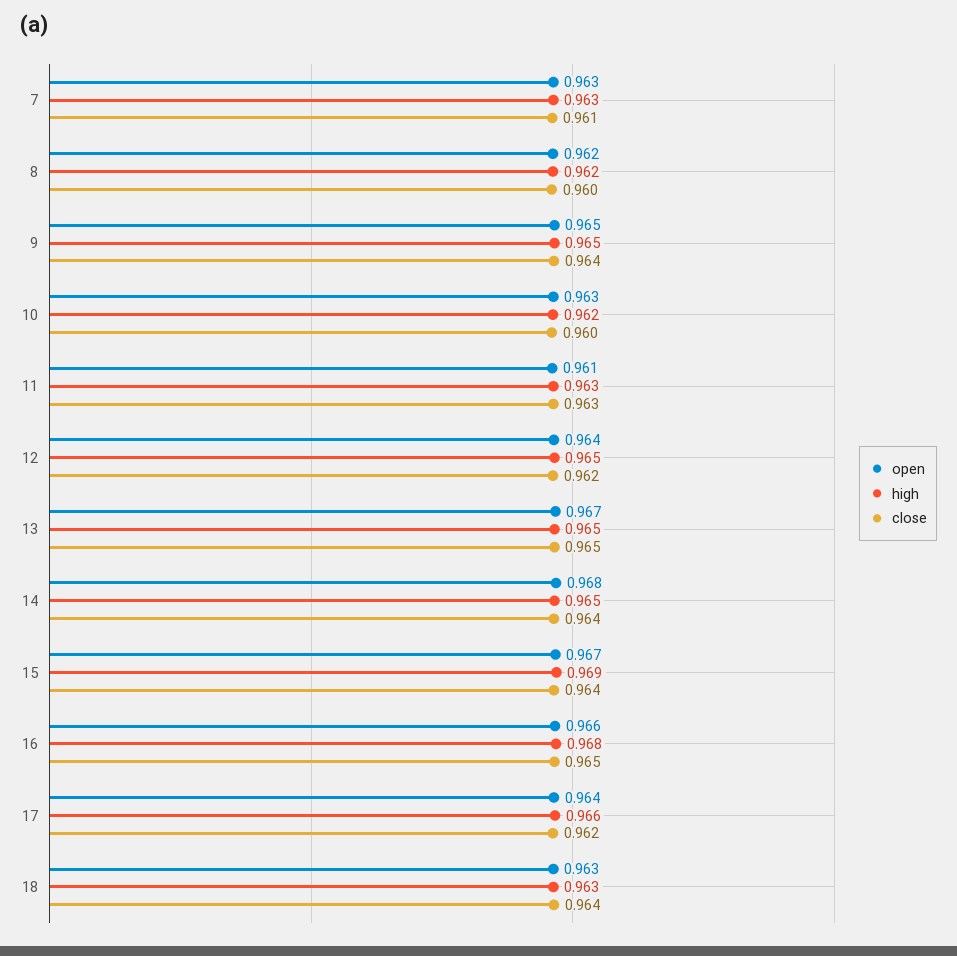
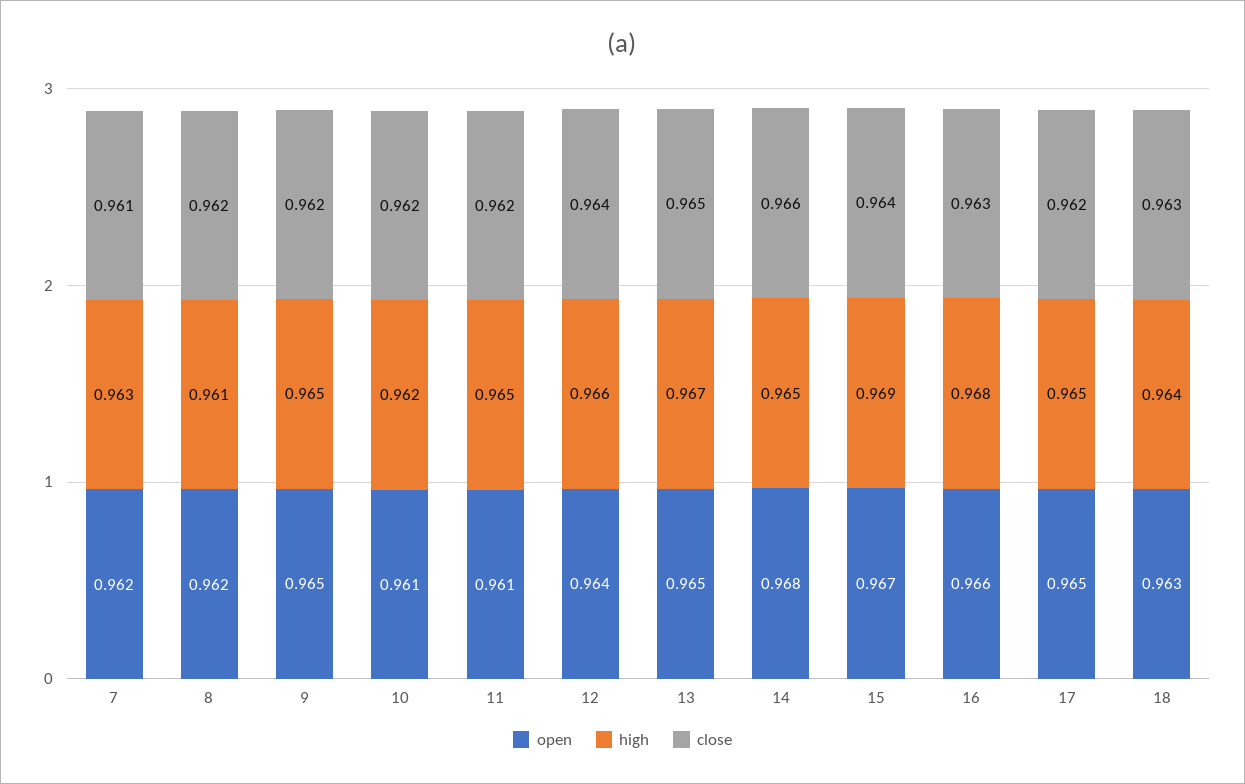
  {
    "open": {
-     "7": 0.963,
+     "7": 0.962,
      "8": 0.962,
      "9": 0.965,
-     "10": 0.963,
+     "10": 0.961,
      "11": 0.961,
      "12": 0.964,
-     "13": 0.967,
+     "13": 0.965,
      "14": 0.968,
      "15": 0.967,
      "16": 0.966,
-     "17": 0.964,
+     "17": 0.965,
      "18": 0.963
    },
    "high": {
      "7": 0.963,
-     "8": 0.962,
+     "8": 0.961,
      "9": 0.965,
      "10": 0.962,
-     "11": 0.963,
+     "11": 0.965,
-     "12": 0.965,
+     "12": 0.966,
-     "13": 0.965,
+     "13": 0.967,
      "14": 0.965,
      "15": 0.969,
      "16": 0.968,
-     "17": 0.966,
+     "17": 0.965,
-     "18": 0.963
+     "18": 0.964
    },
    "close": {
      "7": 0.961,
-     "8": 0.96,
+     "8": 0.962,
-     "9": 0.964,
+     "9": 0.962,
-     "10": 0.96,
+     "10": 0.962,
-     "11": 0.963,
+     "11": 0.962,
-     "12": 0.962,
+     "12": 0.964,
      "13": 0.965,
-     "14": 0.964,
+     "14": 0.966,
      "15": 0.964,
-     "16": 0.965,
+     "16": 0.963,
      "17": 0.962,
-     "18": 0.964
+     "18": 0.963
    }
  }

